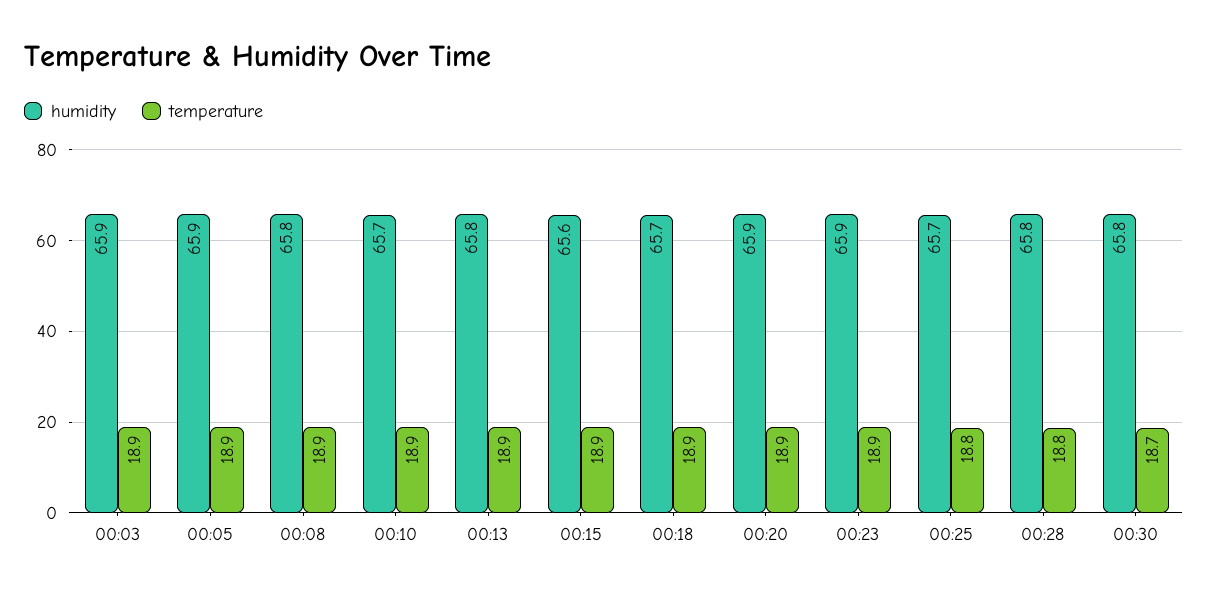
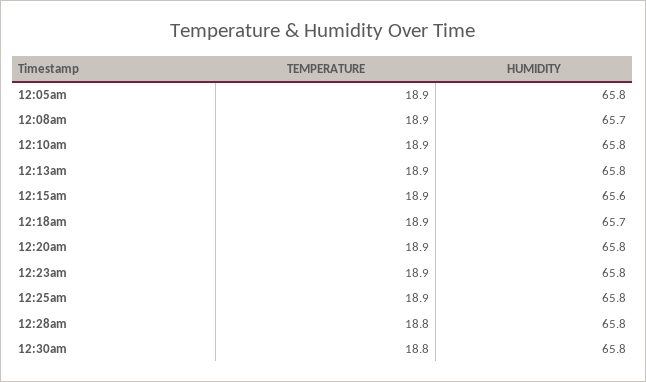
  {
    "humidity": {
-     "00:03": 65.9,
-     "00:05": 65.9,
+     "00:05": 65.8,
-     "00:08": 65.8,
+     "00:08": 65.7,
-     "00:10": 65.7,
+     "00:10": 65.8,
      "00:13": 65.8,
      "00:15": 65.6,
      "00:18": 65.7,
-     "00:20": 65.9,
+     "00:20": 65.8,
-     "00:23": 65.9,
+     "00:23": 65.8,
-     "00:25": 65.7,
+     "00:25": 65.8,
      "00:28": 65.8,
      "00:30": 65.8
    },
    "temperature": {
-     "00:03": 18.9,
      "00:05": 18.9,
      "00:08": 18.9,
      "00:10": 18.9,
      "00:13": 18.9,
      "00:15": 18.9,
      "00:18": 18.9,
      "00:20": 18.9,
      "00:23": 18.9,
-     "00:25": 18.8,
+     "00:25": 18.9,
      "00:28": 18.8,
-     "00:30": 18.7
+     "00:30": 18.8
    }
  }

